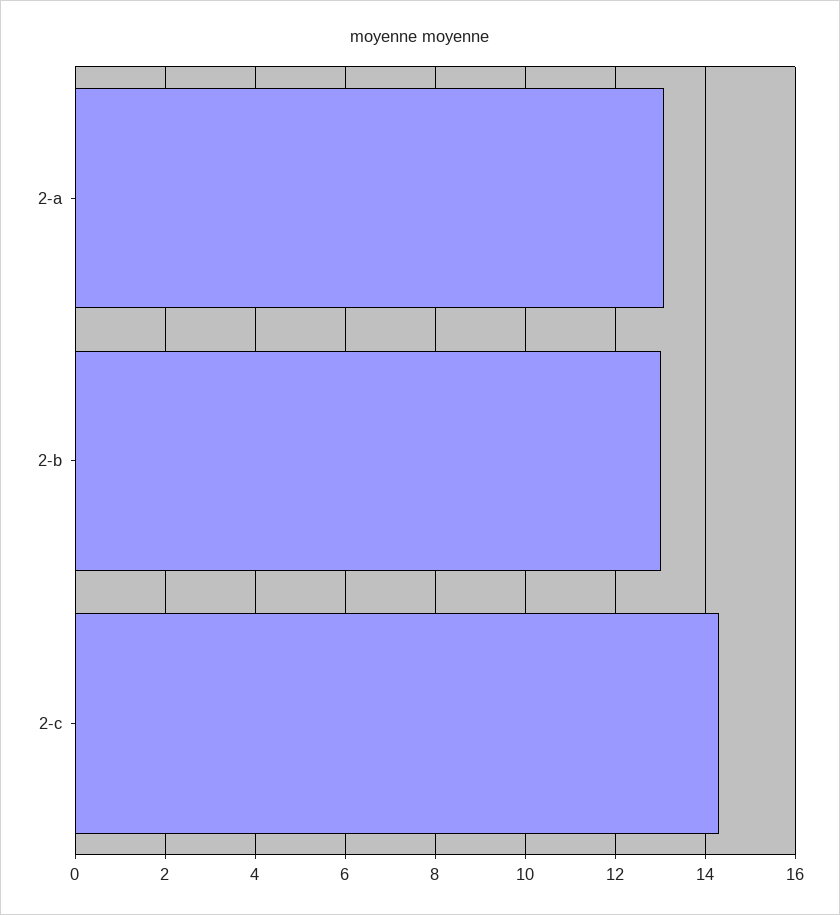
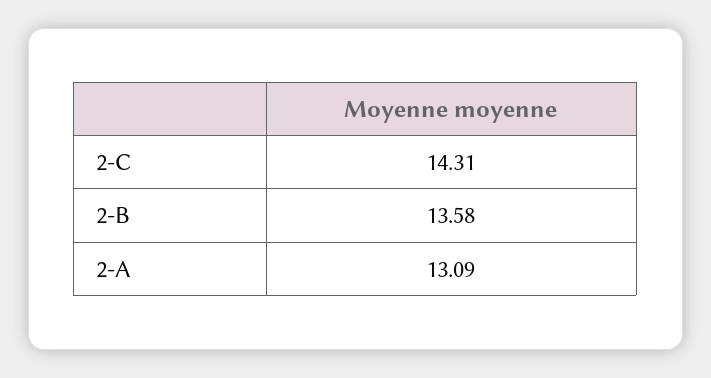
  {
    "2-a": 13.09,
-   "2-b": 13,
+   "2-b": 13.58,
    "2-c": 14.31
  }

